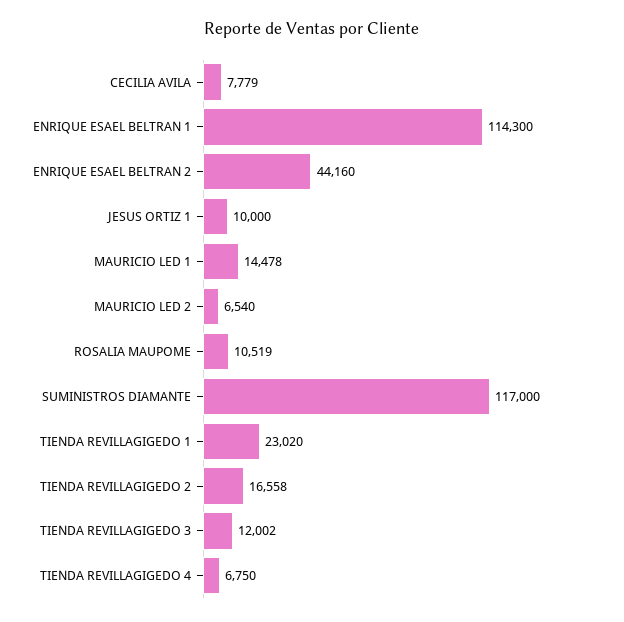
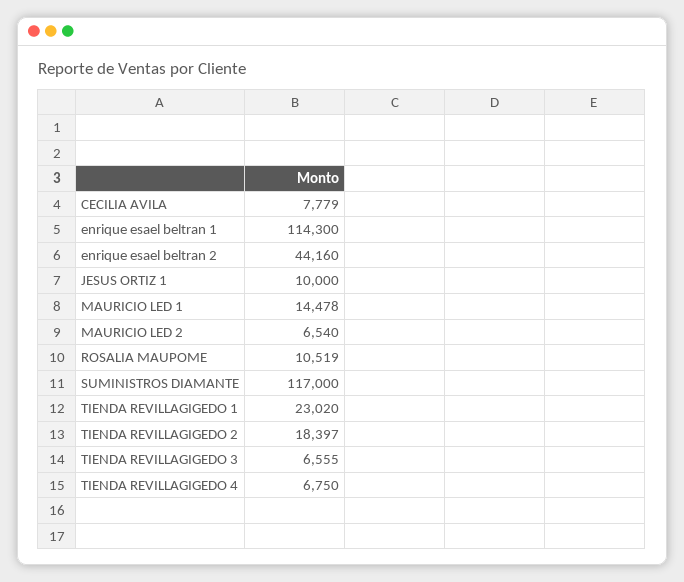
  {
    "CECILIA AVILA": 7779,
    "ENRIQUE ESAEL BELTRAN 1": 114300,
    "ENRIQUE ESAEL BELTRAN 2": 44160,
    "JESUS ORTIZ 1": 10000,
    "MAURICIO LED 1": 14478,
    "MAURICIO LED 2": 6540,
    "ROSALIA MAUPOME": 10519,
    "SUMINISTROS DIAMANTE": 117000,
    "TIENDA REVILLAGIGEDO 1": 23020,
-   "TIENDA REVILLAGIGEDO 2": 16558,
+   "TIENDA REVILLAGIGEDO 2": 18397,
-   "TIENDA REVILLAGIGEDO 3": 12002,
+   "TIENDA REVILLAGIGEDO 3": 6555,
    "TIENDA REVILLAGIGEDO 4": 6750
  }

